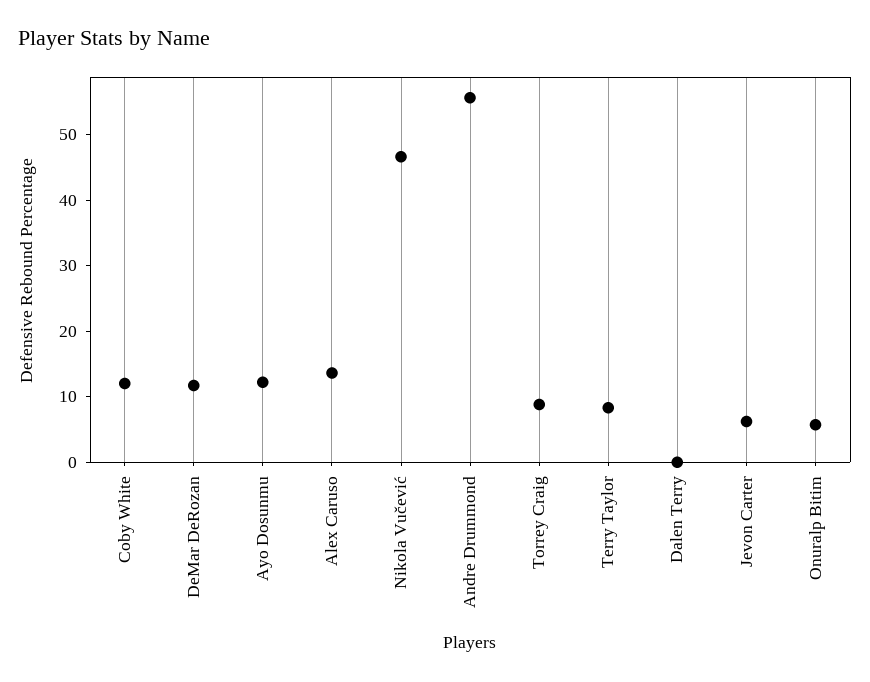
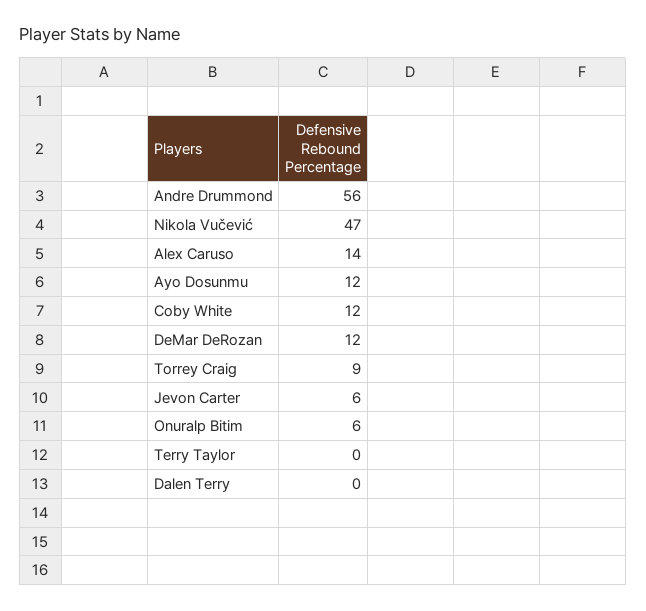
  {
    "Coby White": 12,
    "DeMar DeRozan": 12,
    "Ayo Dosunmu": 12,
    "Alex Caruso": 14,
    "Nikola Vučević": 47,
    "Andre Drummond": 56,
    "Torrey Craig": 9,
-   "Terry Taylor": 8,
+   "Terry Taylor": 0,
    "Dalen Terry": 0,
    "Jevon Carter": 6,
    "Onuralp Bitim": 6
  }

